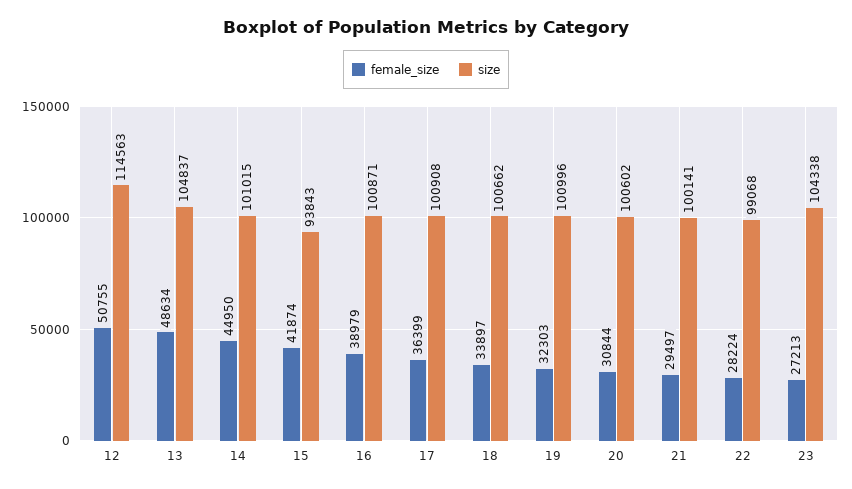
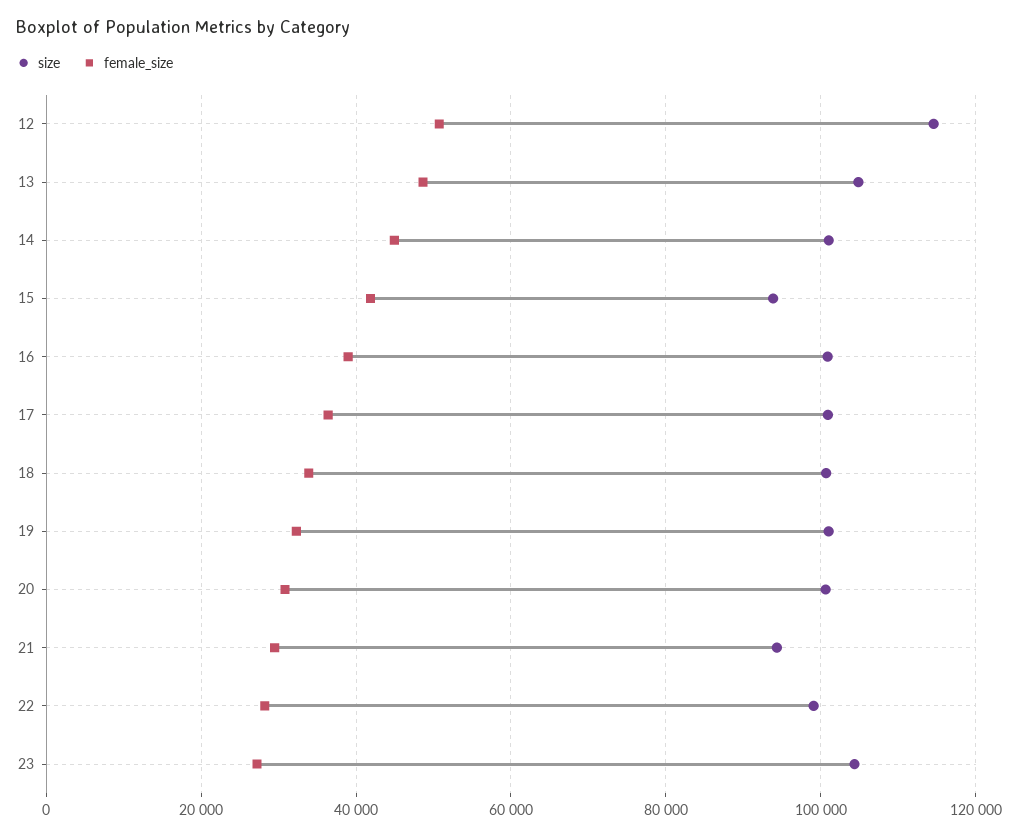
  {
    "female_size": {
      "12": 50755,
      "13": 48634,
      "14": 44950,
      "15": 41874,
      "16": 38979,
      "17": 36399,
      "18": 33897,
      "19": 32303,
      "20": 30844,
      "21": 29497,
      "22": 28224,
      "23": 27213
    },
    "size": {
      "12": 114563,
      "13": 104837,
      "14": 101015,
      "15": 93843,
      "16": 100871,
      "17": 100908,
      "18": 100662,
      "19": 100996,
      "20": 100602,
-     "21": 100141,
+     "21": 94000,
      "22": 99068,
      "23": 104338
    }
  }

